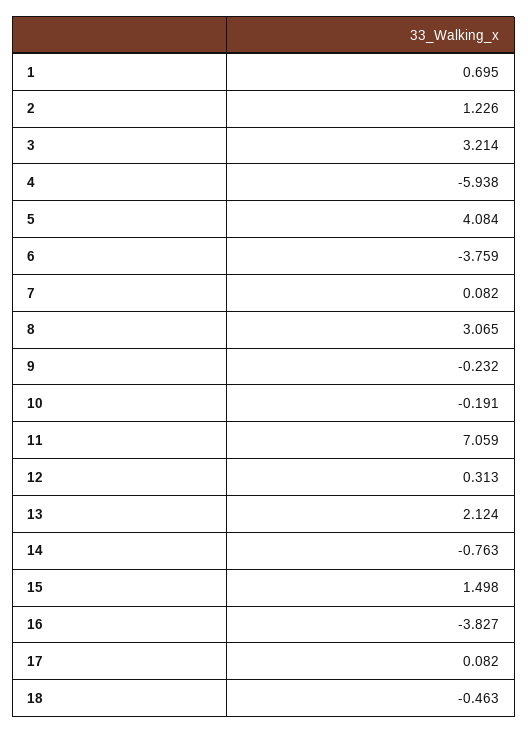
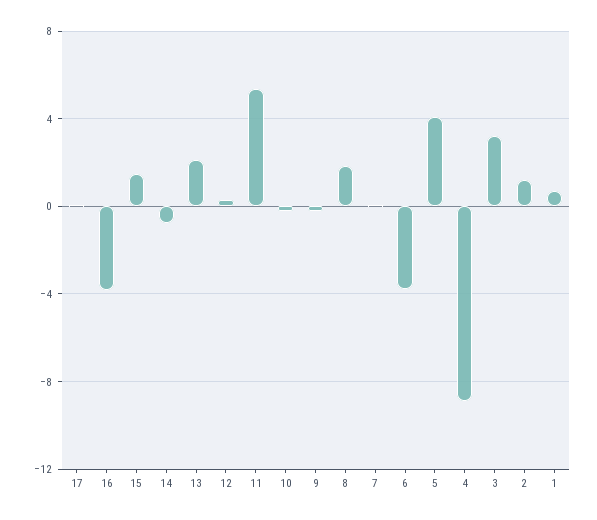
  {
    "1": 0.695,
    "2": 1.226,
    "3": 3.214,
-   "4": -5.938,
+   "4": -9,
    "5": 4.084,
    "6": -3.759,
    "7": 0.082,
-   "8": 3.065,
+   "8": 2,
    "9": -0.232,
    "10": -0.191,
-   "11": 7.059,
+   "11": 5.5,
    "12": 0.313,
    "13": 2.124,
    "14": -0.763,
    "15": 1.498,
    "16": -3.827,
-   "17": 0.082,
+   "17": 0.082
-   "18": -0.463
  }

